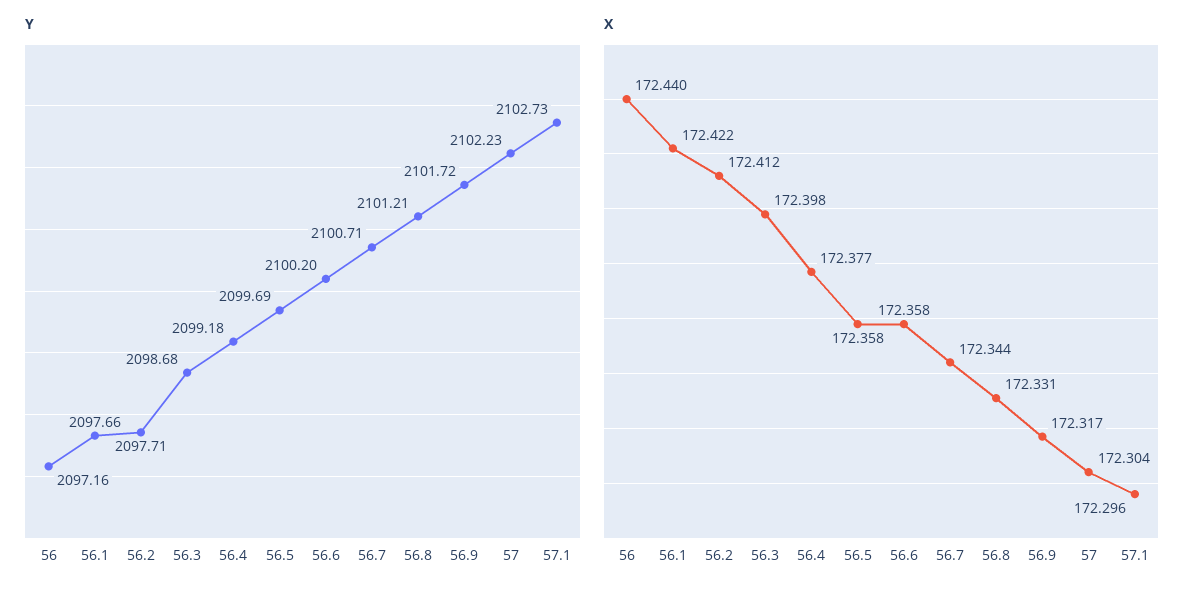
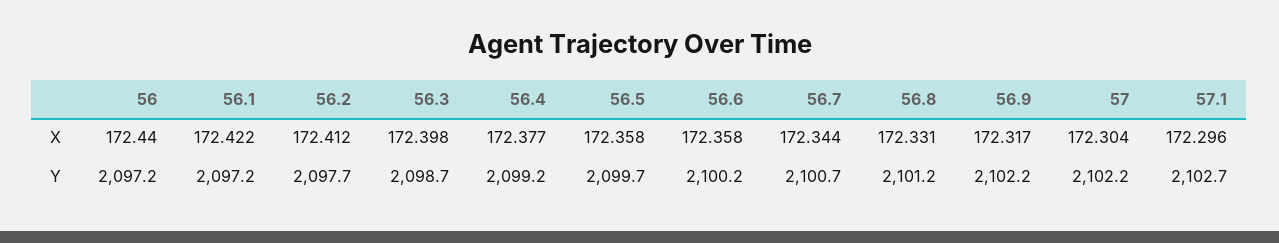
  {
    "Y": {
      "56": 2097.16,
-     "56.1": 2097.66,
+     "56.1": 2097.2,
      "56.2": 2097.71,
      "56.3": 2098.68,
      "56.4": 2099.18,
      "56.5": 2099.69,
      "56.6": 2100.2,
      "56.7": 2100.71,
      "56.8": 2101.21,
-     "56.9": 2101.72,
+     "56.9": 2102.2,
      "57": 2102.23,
      "57.1": 2102.73
    },
    "X": {
      "56": 172.44,
      "56.1": 172.422,
      "56.2": 172.412,
      "56.3": 172.398,
      "56.4": 172.377,
      "56.5": 172.358,
      "56.6": 172.358,
      "56.7": 172.344,
      "56.8": 172.331,
      "56.9": 172.317,
      "57": 172.304,
      "57.1": 172.296
    }
  }

